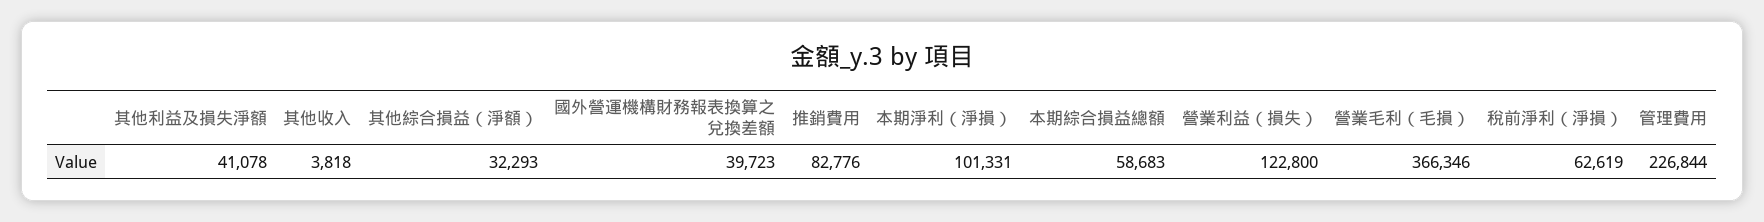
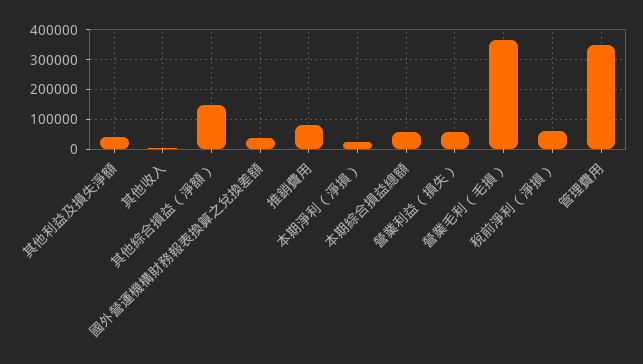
  {
    "其他利益及損失淨額": 41078,
    "其他收入": 3818,
-   "其他綜合損益（淨額）": 32293,
+   "其他綜合損益（淨額）": 150000,
    "國外營運機構財務報表換算之兌換差額": 39723,
    "推銷費用": 82776,
-   "本期淨利（淨損）": 101331,
+   "本期淨利（淨損）": 25000,
    "本期綜合損益總額": 58683,
-   "營業利益（損失）": 122800,
+   "營業利益（損失）": 50000,
    "營業毛利（毛損）": 366346,
    "稅前淨利（淨損）": 62619,
-   "管理費用": 226844
+   "管理費用": 350000
  }

